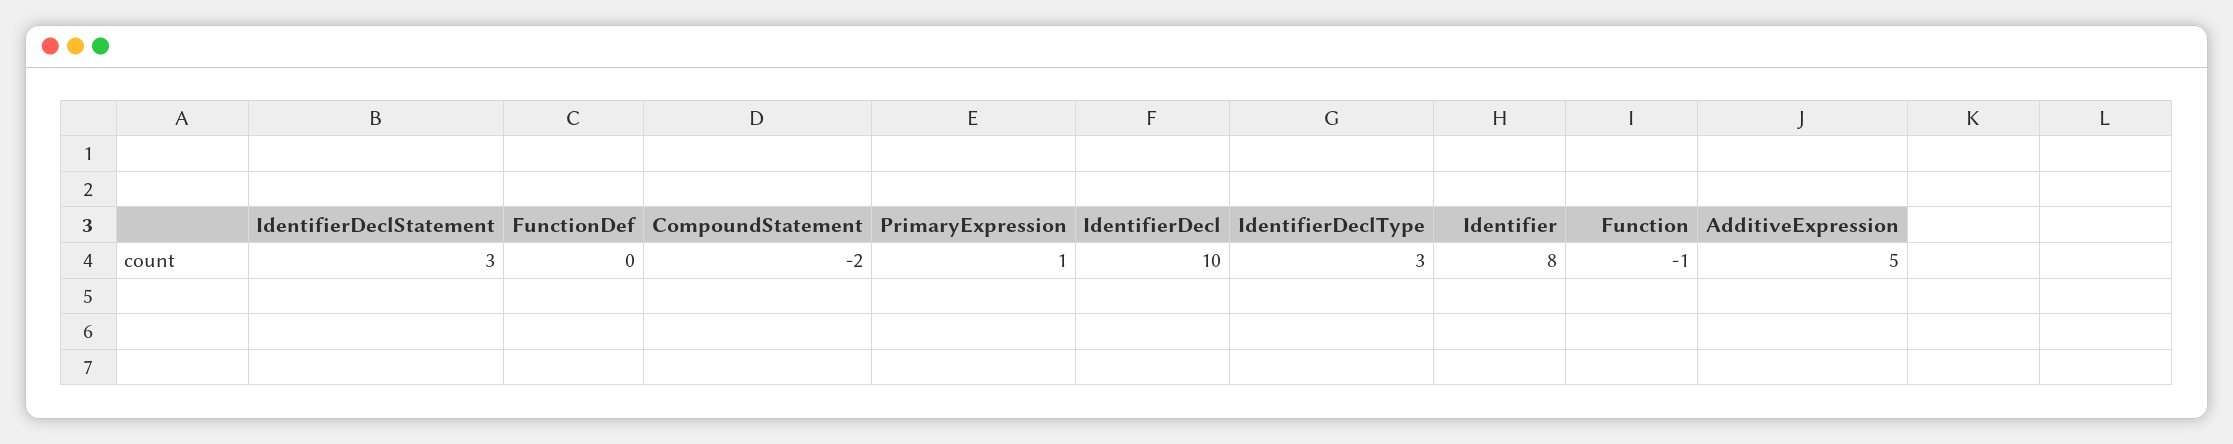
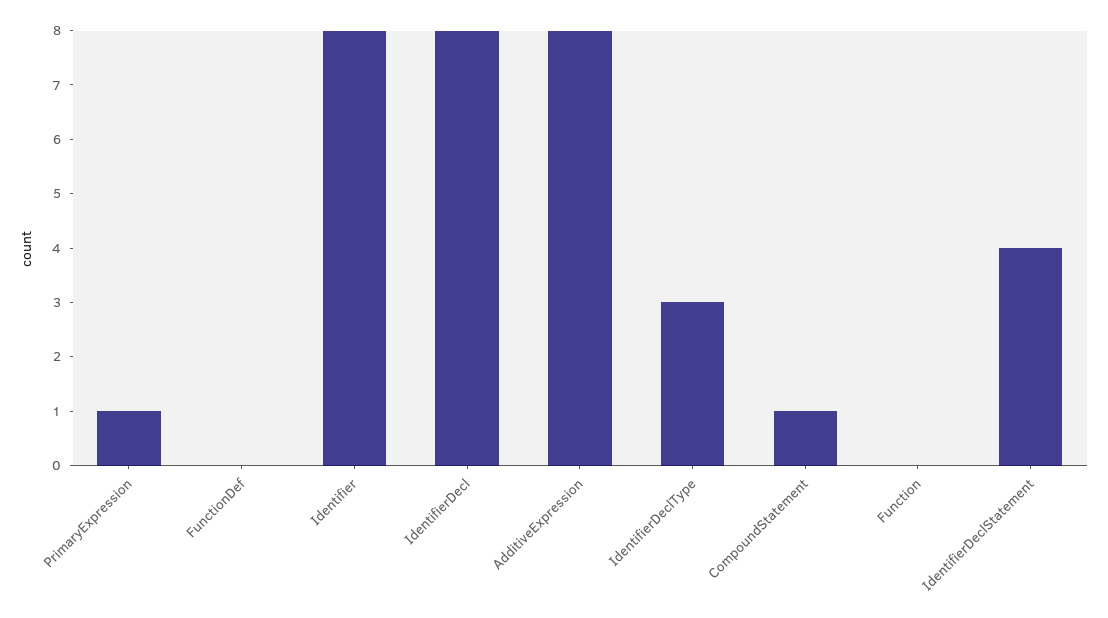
  {
-   "IdentifierDeclStatement": 3,
+   "IdentifierDeclStatement": 4,
    "FunctionDef": 0,
-   "CompoundStatement": -2,
+   "CompoundStatement": 1,
    "PrimaryExpression": 1,
-   "IdentifierDecl": 10,
+   "IdentifierDecl": 8,
    "IdentifierDeclType": 3,
    "Identifier": 8,
-   "Function": -1,
+   "Function": 0,
-   "AdditiveExpression": 5
+   "AdditiveExpression": 8
  }

